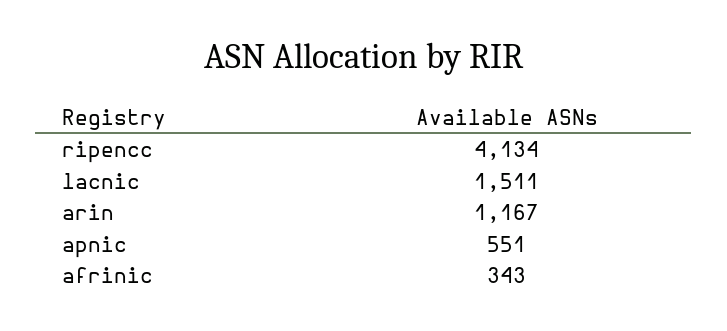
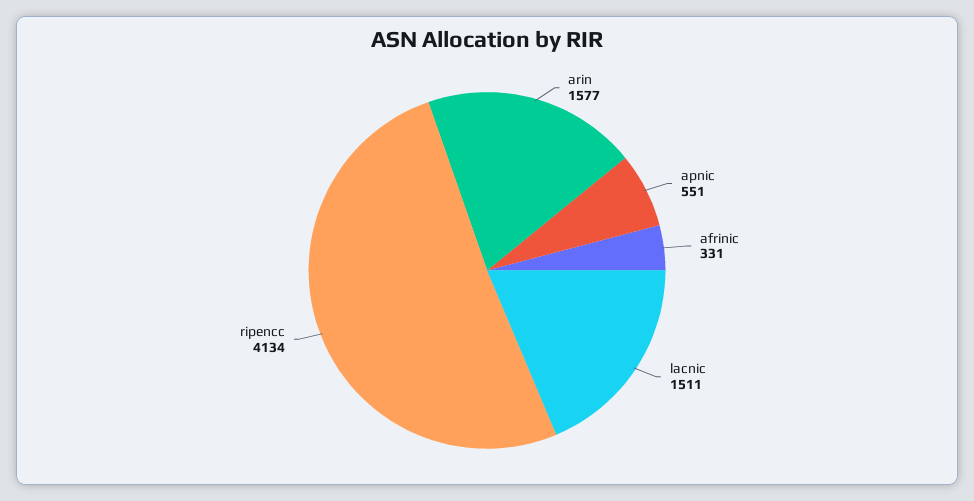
  {
    "ripencc": 4134,
    "lacnic": 1511,
-   "arin": 1167,
+   "arin": 1577,
    "apnic": 551,
-   "afrinic": 343
+   "afrinic": 331
  }

